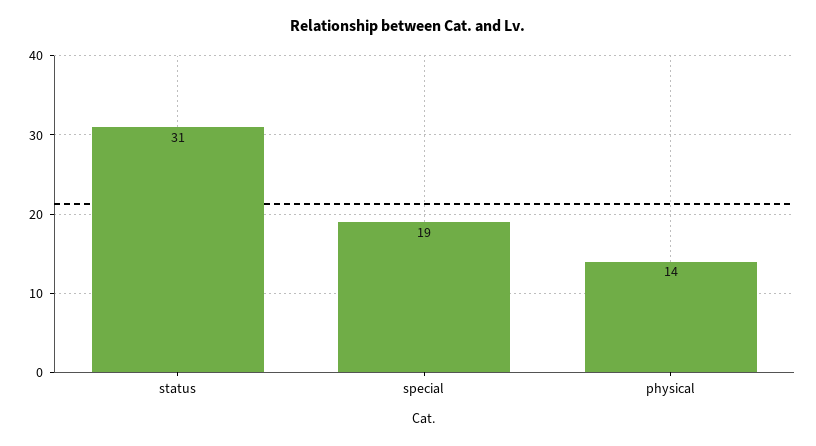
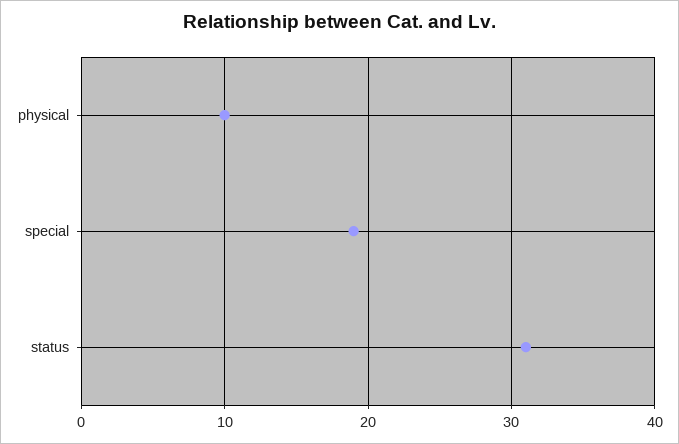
  {
    "status": 31,
    "special": 19,
-   "physical": 14
+   "physical": 10
  }

